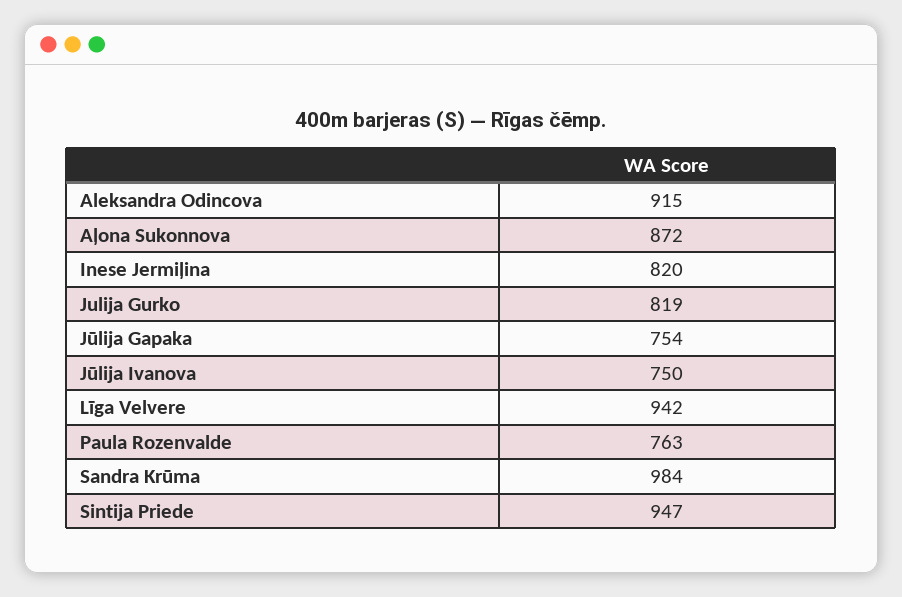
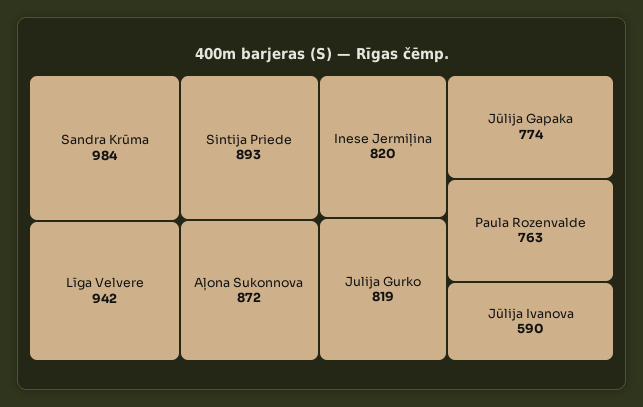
  {
-   "Aleksandra Odincova": 915,
    "Aļona Sukonnova": 872,
    "Inese Jermiļina": 820,
    "Julija Gurko": 819,
-   "Jūlija Gapaka": 754,
+   "Jūlija Gapaka": 774,
-   "Jūlija Ivanova": 750,
+   "Jūlija Ivanova": 590,
    "Līga Velvere": 942,
    "Paula Rozenvalde": 763,
    "Sandra Krūma": 984,
-   "Sintija Priede": 947
+   "Sintija Priede": 893
  }

